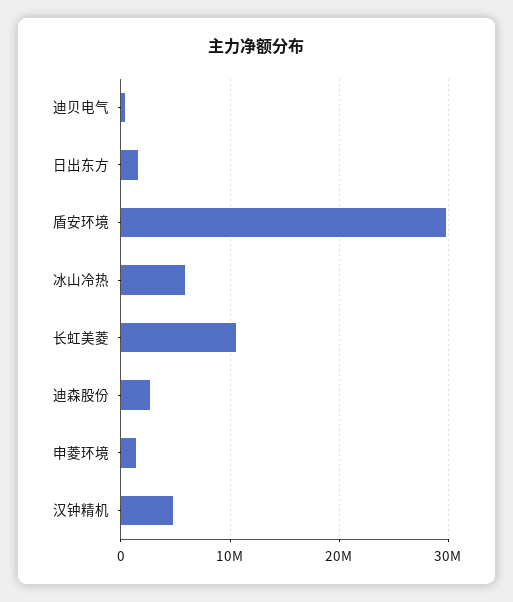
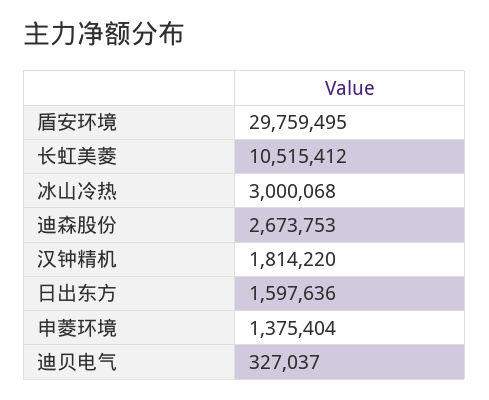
  {
    "迪贝电气": 327037,
    "日出东方": 1597636,
    "盾安环境": 29759495,
-   "冰山冷热": 6000000,
+   "冰山冷热": 3000068,
    "长虹美菱": 10515412,
    "迪森股份": 2673753,
    "申菱环境": 1375404,
-   "汉钟精机": 5000000
+   "汉钟精机": 1814220
  }

